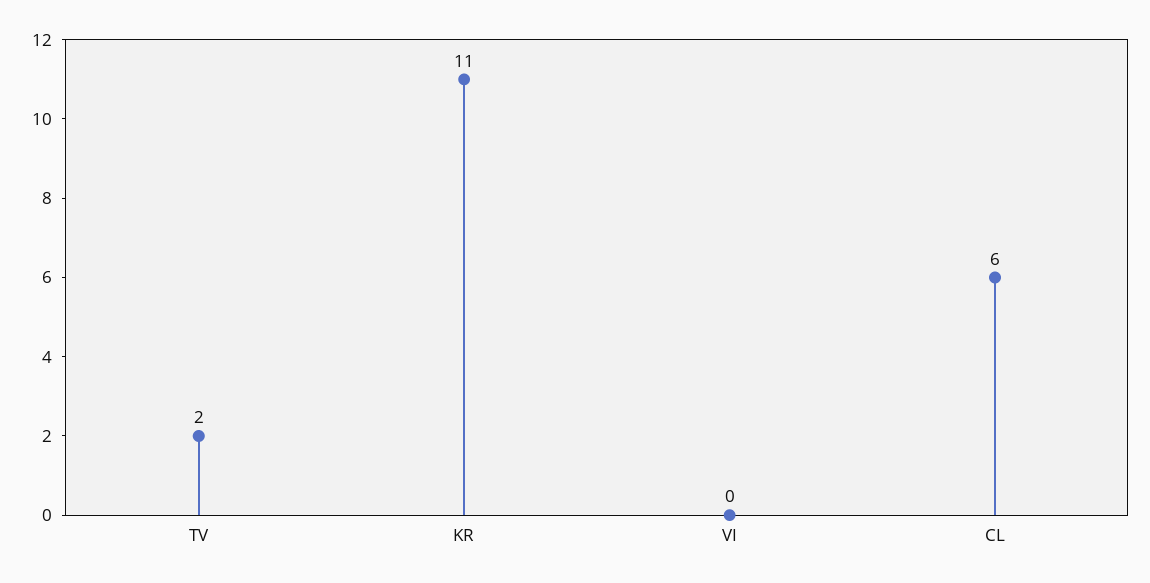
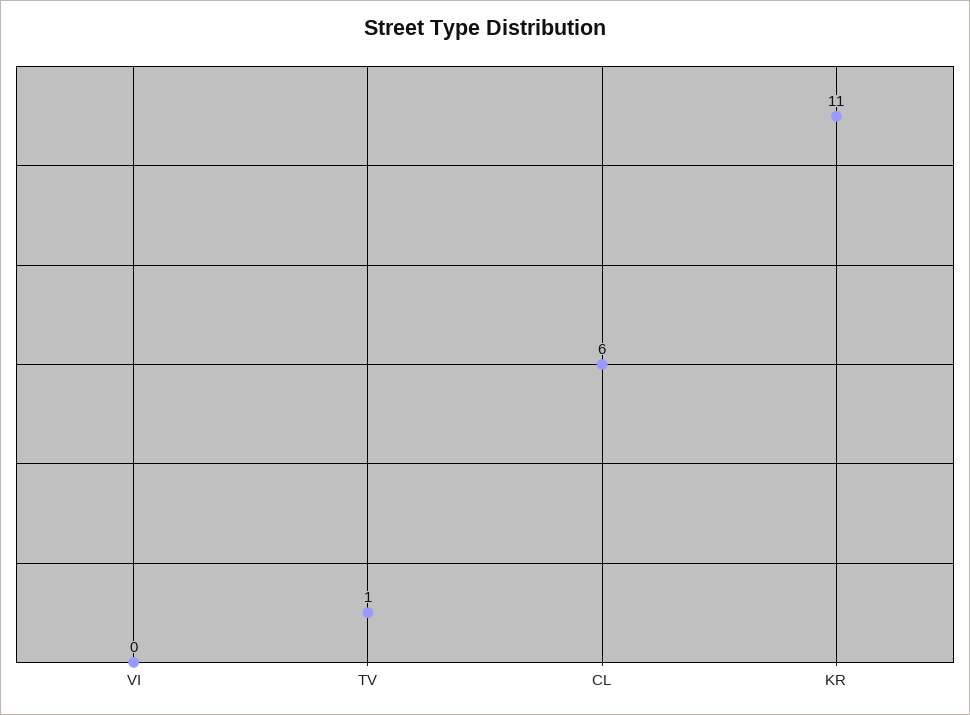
  {
-   "TV": 2,
+   "TV": 1,
    "KR": 11,
    "VI": 0,
    "CL": 6
  }

